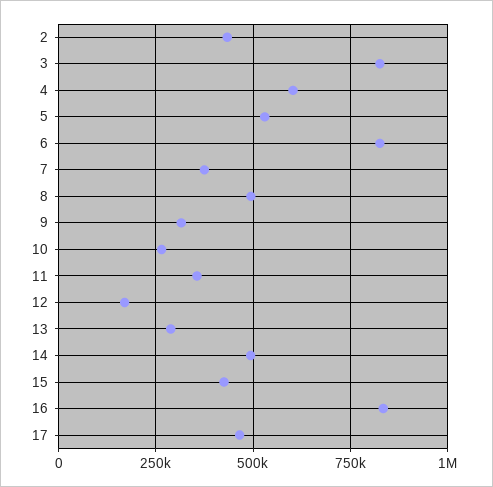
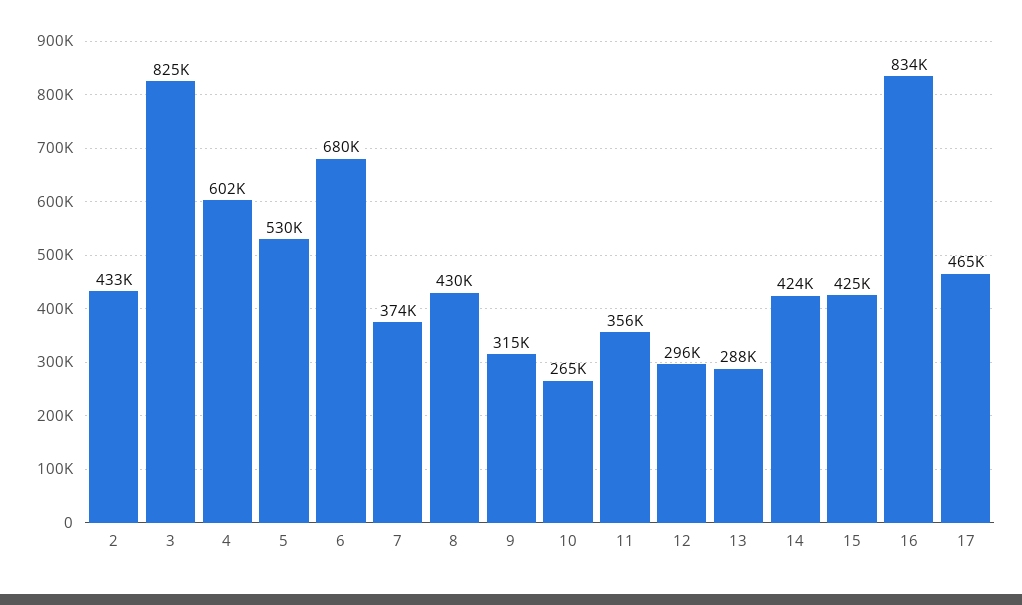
  {
    "2": 433000,
    "3": 825000,
    "4": 602000,
    "5": 530000,
-   "6": 825000,
+   "6": 680000,
    "7": 374000,
-   "8": 500000,
+   "8": 430000,
    "9": 315000,
    "10": 265000,
    "11": 356000,
-   "12": 175000,
+   "12": 296000,
    "13": 288000,
-   "14": 500000,
+   "14": 424000,
    "15": 425000,
    "16": 834000,
    "17": 465000
  }

